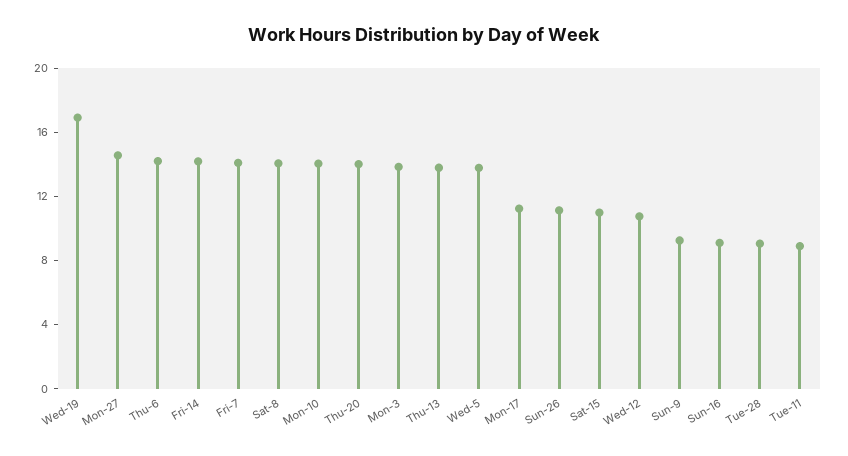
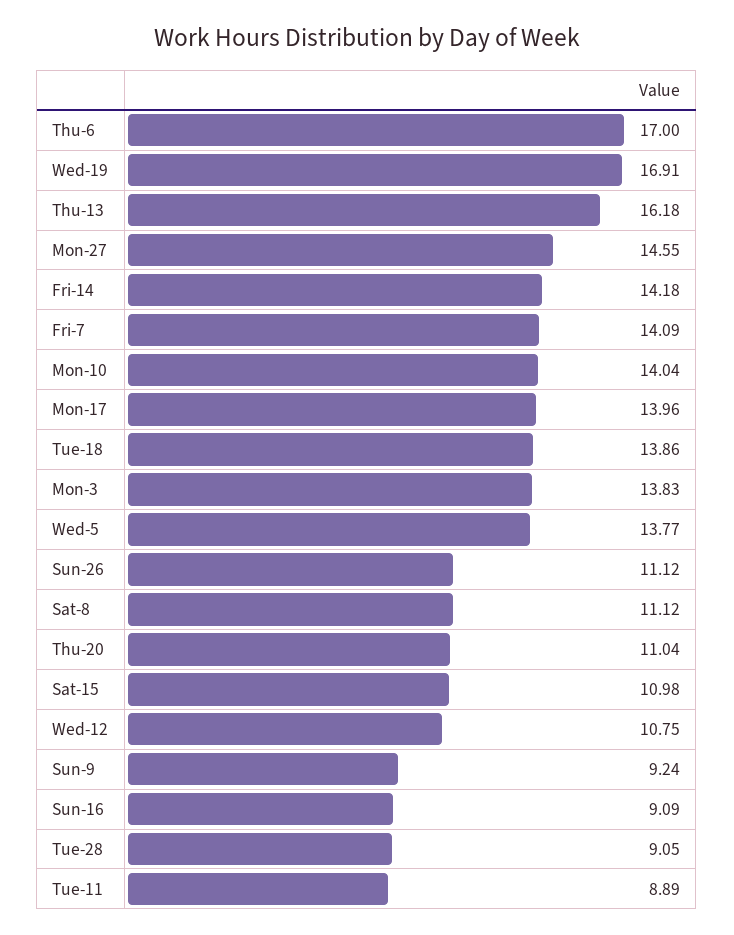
  {
    "Wed-19": 16.91,
    "Mon-27": 14.55,
-   "Thu-6": 14,
+   "Thu-6": 17,
    "Fri-14": 14.18,
    "Fri-7": 14.09,
-   "Sat-8": 14,
+   "Sat-8": 11.12,
    "Mon-10": 14.04,
-   "Thu-20": 14,
+   "Thu-20": 11.04,
    "Mon-3": 13.83,
-   "Thu-13": 14,
+   "Thu-13": 16.18,
    "Wed-5": 13.77,
-   "Mon-17": 11,
+   "Mon-17": 13.96,
    "Sun-26": 11.12,
    "Sat-15": 10.98,
    "Wed-12": 10.75,
    "Sun-9": 9.24,
    "Sun-16": 9.09,
    "Tue-28": 9.05,
-   "Tue-11": 8.89
+   "Tue-11": 8.89,
+   "Tue-18": 13.86
  }

